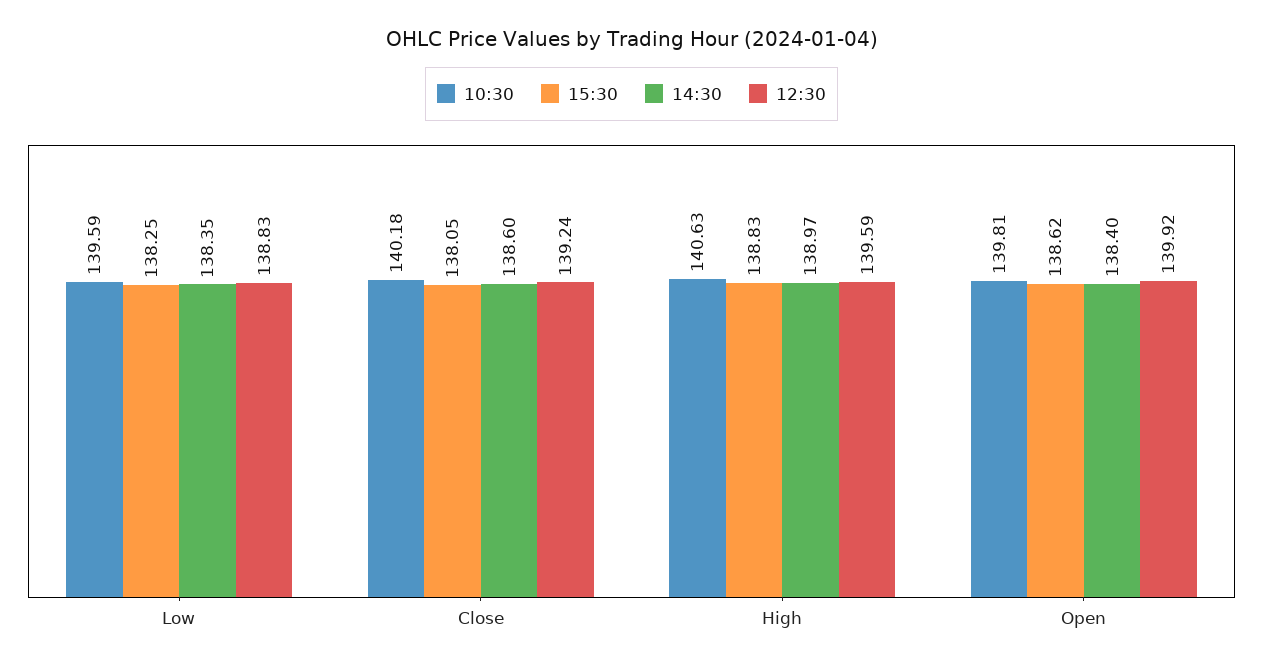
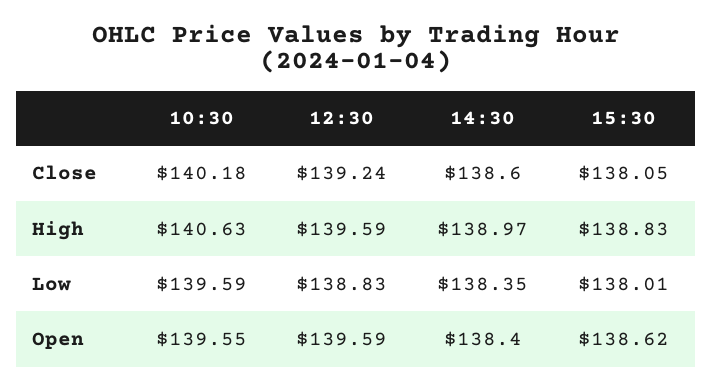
  {
    "10:30": {
      "Low": 139.59,
      "Close": 140.18,
      "High": 140.63,
-     "Open": 139.81
+     "Open": 139.55
    },
    "15:30": {
-     "Low": 138.25,
+     "Low": 138.01,
      "Close": 138.05,
      "High": 138.83,
      "Open": 138.62
    },
    "14:30": {
      "Low": 138.35,
      "Close": 138.6,
      "High": 138.97,
      "Open": 138.4
    },
    "12:30": {
      "Low": 138.83,
      "Close": 139.24,
      "High": 139.59,
-     "Open": 139.92
+     "Open": 139.59
    }
  }

